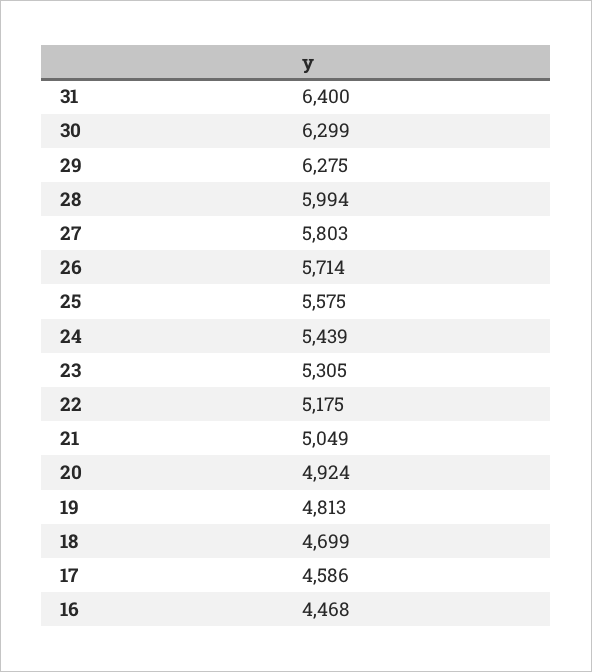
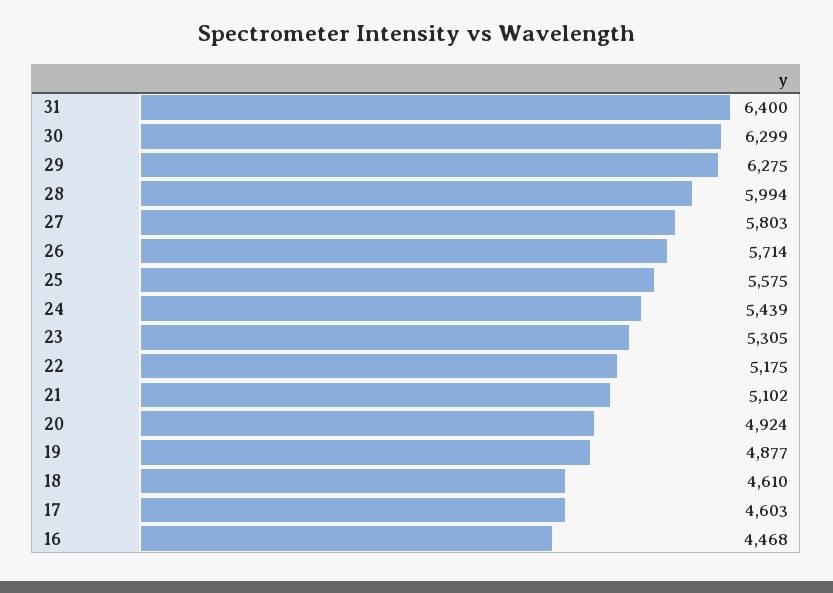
  {
    "31": 6400,
    "30": 6299,
    "29": 6275,
    "28": 5994,
    "27": 5803,
    "26": 5714,
    "25": 5575,
    "24": 5439,
    "23": 5305,
    "22": 5175,
-   "21": 5049,
+   "21": 5102,
    "20": 4924,
-   "19": 4813,
+   "19": 4877,
-   "18": 4699,
+   "18": 4610,
-   "17": 4586,
+   "17": 4603,
    "16": 4468
  }

